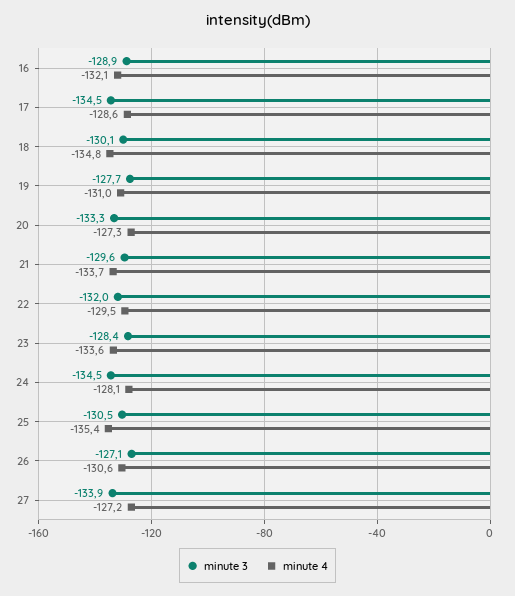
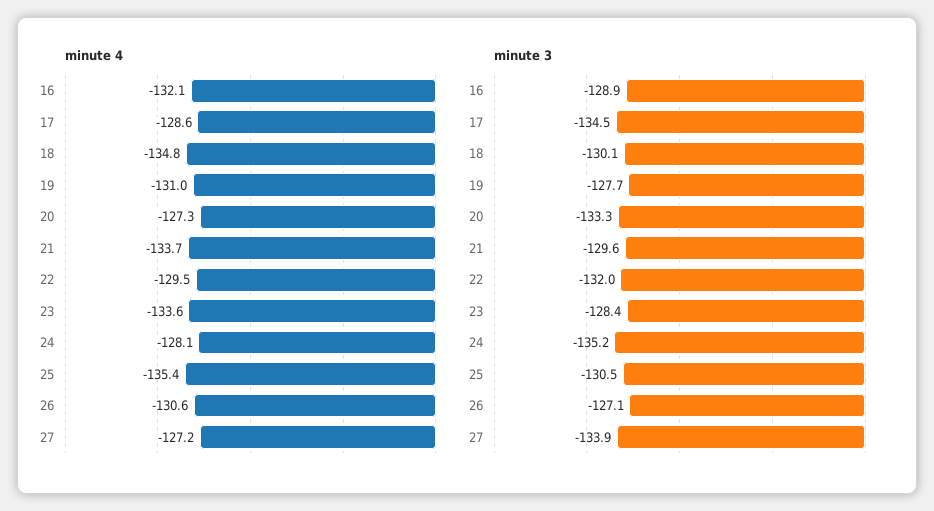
  {
    "minute 3": {
      "16": -128.9,
      "17": -134.5,
      "18": -130.1,
      "19": -127.7,
      "20": -133.3,
      "21": -129.6,
      "22": -132,
      "23": -128.4,
-     "24": -134.5,
+     "24": -135.2,
      "25": -130.5,
      "26": -127.1,
      "27": -133.9
    },
    "minute 4": {
      "16": -132.1,
      "17": -128.6,
      "18": -134.8,
      "19": -131,
      "20": -127.3,
      "21": -133.7,
      "22": -129.5,
      "23": -133.6,
      "24": -128.1,
      "25": -135.4,
      "26": -130.6,
      "27": -127.2
    }
  }

